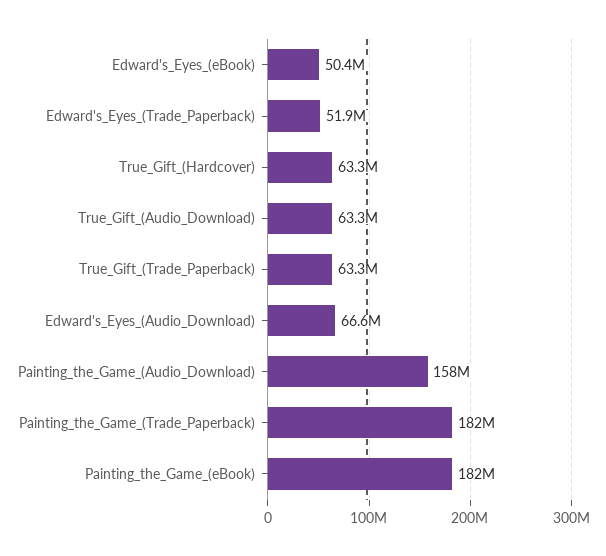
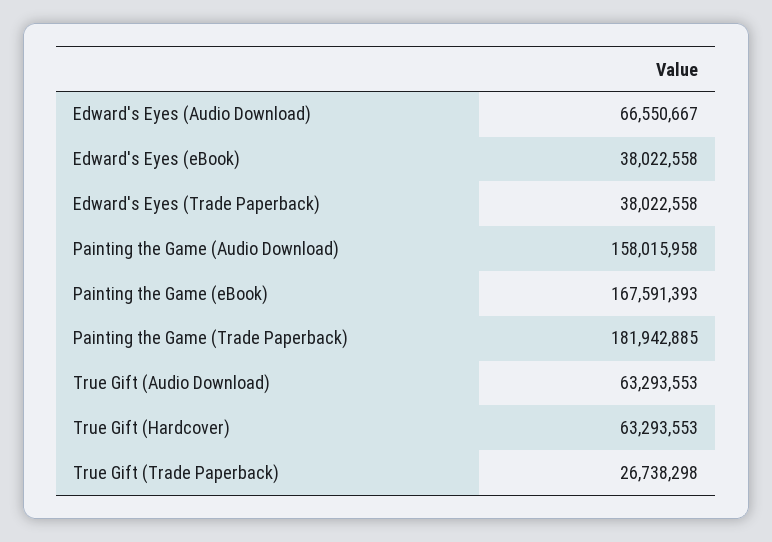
  {
-   "Edward's_Eyes_(eBook)": 50400000,
+   "Edward's_Eyes_(eBook)": 38022558,
-   "Edward's_Eyes_(Trade_Paperback)": 51900000,
+   "Edward's_Eyes_(Trade_Paperback)": 38022558,
    "True_Gift_(Hardcover)": 63293553,
    "True_Gift_(Audio_Download)": 63293553,
-   "True_Gift_(Trade_Paperback)": 63300000,
+   "True_Gift_(Trade_Paperback)": 26738298,
    "Edward's_Eyes_(Audio_Download)": 66550667,
    "Painting_the_Game_(Audio_Download)": 158015958,
    "Painting_the_Game_(Trade_Paperback)": 181942885,
-   "Painting_the_Game_(eBook)": 182000000
+   "Painting_the_Game_(eBook)": 167591393
  }

